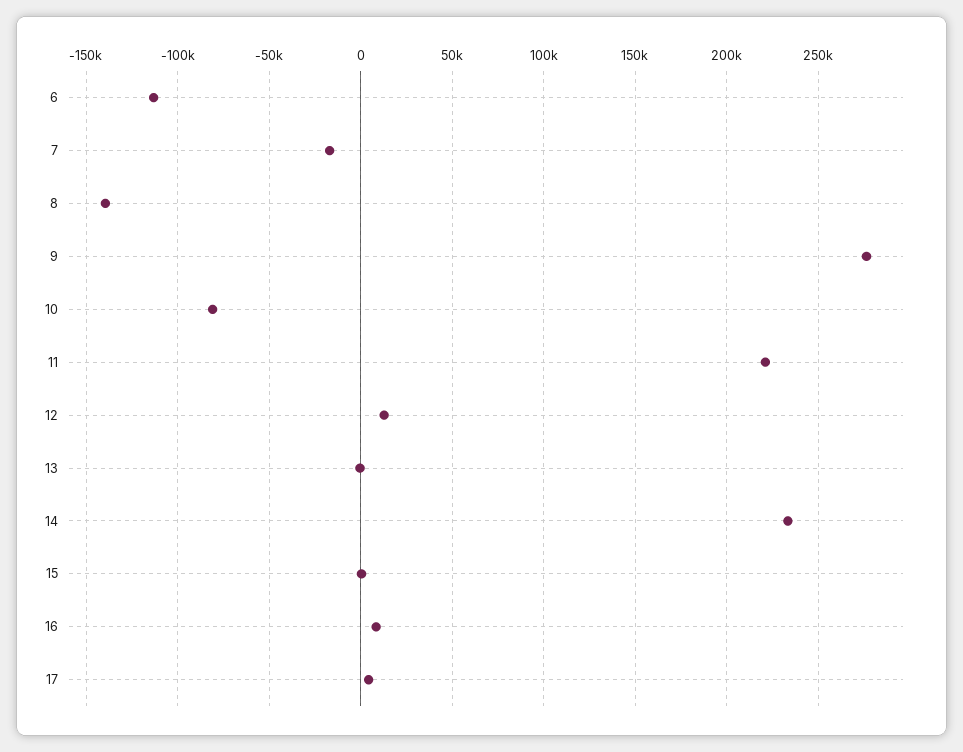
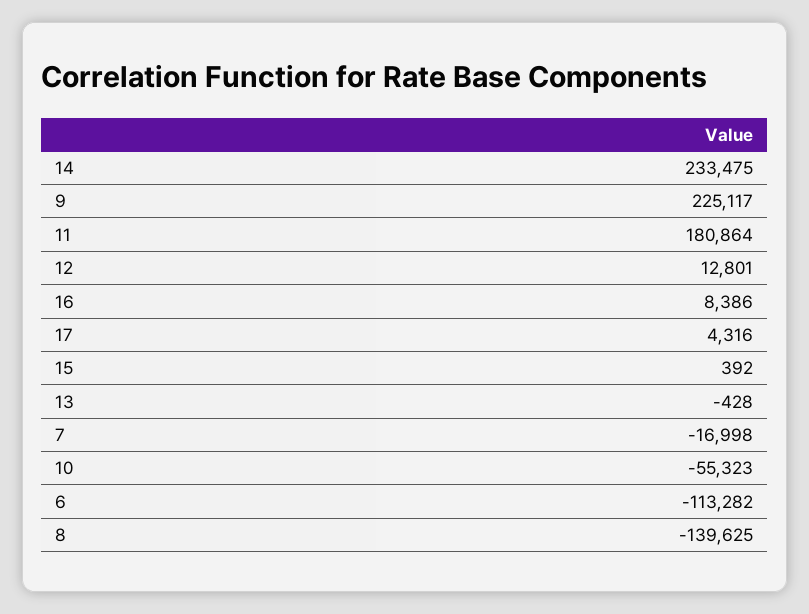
  {
    "6": -113282,
    "7": -16998,
    "8": -139625,
-   "9": 275000,
+   "9": 225117,
-   "10": -80000,
+   "10": -55323,
-   "11": 220000,
+   "11": 180864,
    "12": 12801,
    "13": -428,
    "14": 233475,
    "15": 392,
    "16": 8386,
    "17": 4316
  }

